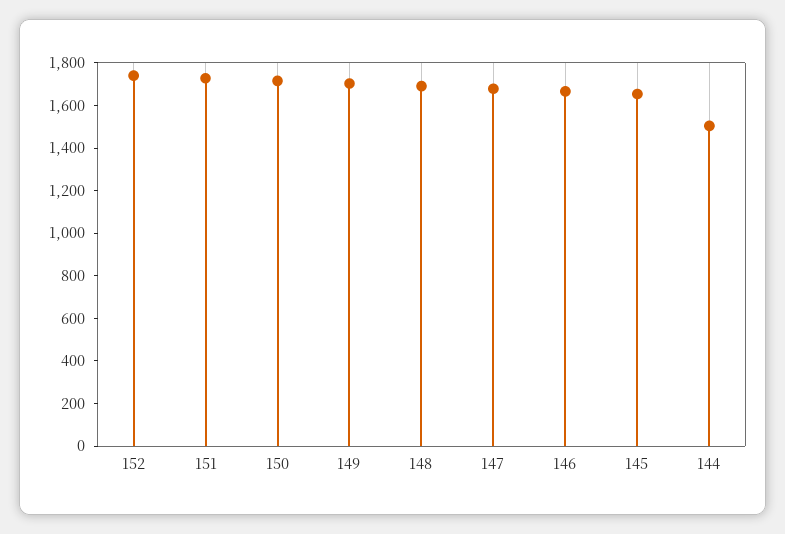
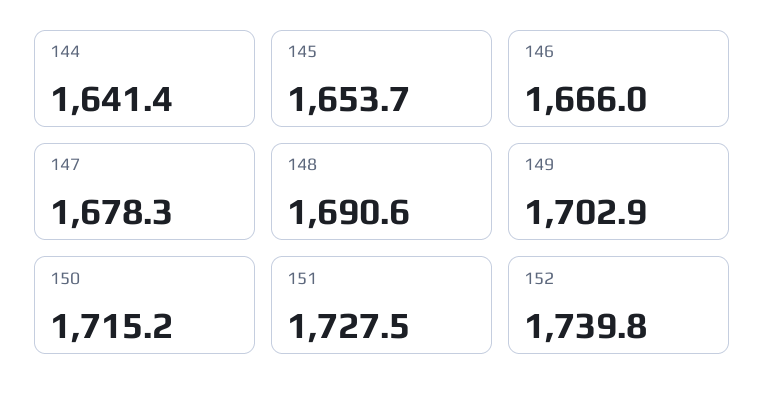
  {
    "152": 1739.8,
    "151": 1727.5,
    "150": 1715.2,
    "149": 1702.9,
    "148": 1690.6,
    "147": 1678.3,
    "146": 1666,
    "145": 1653.7,
-   "144": 1500
+   "144": 1641.4
  }

